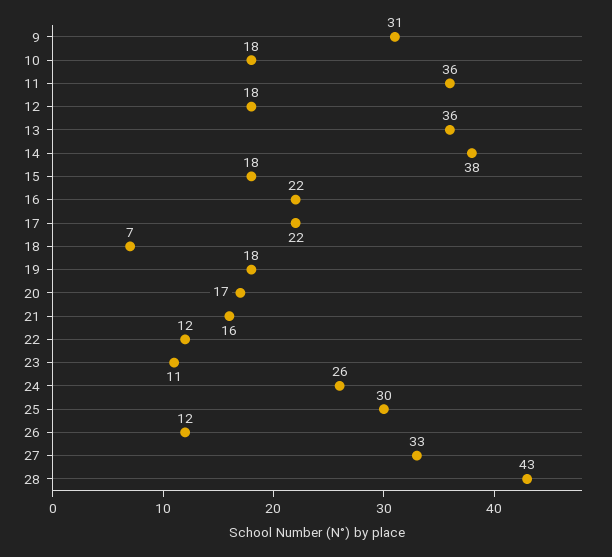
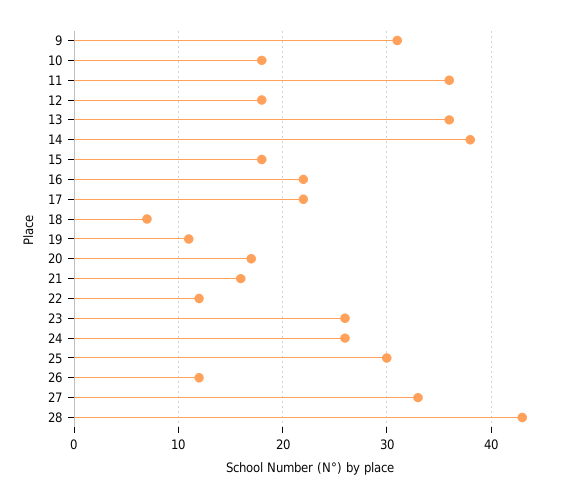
  {
    "9": 31,
    "10": 18,
    "11": 36,
    "12": 18,
    "13": 36,
    "14": 38,
    "15": 18,
    "16": 22,
    "17": 22,
    "18": 7,
-   "19": 18,
+   "19": 11,
    "20": 17,
    "21": 16,
    "22": 12,
-   "23": 11,
+   "23": 26,
    "24": 26,
    "25": 30,
    "26": 12,
    "27": 33,
    "28": 43
  }

